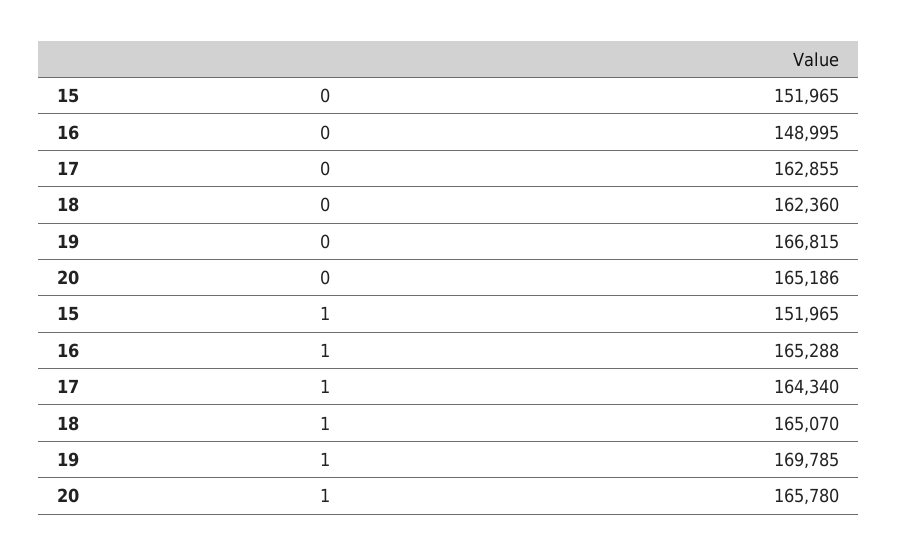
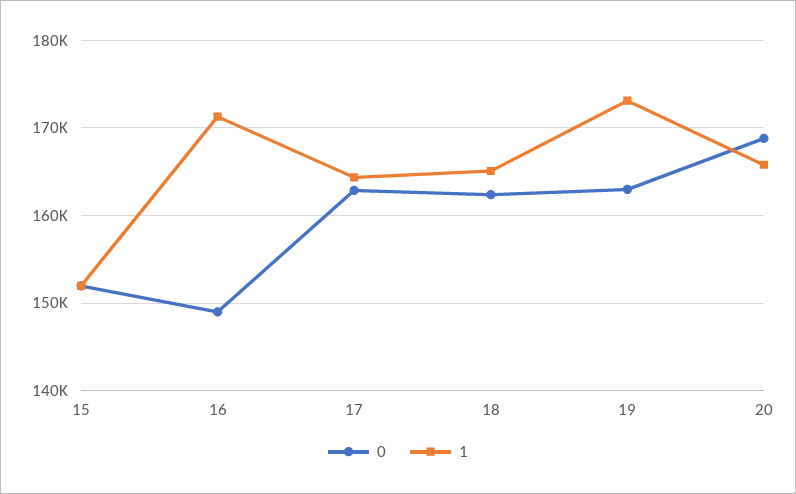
  {
    "0": {
      "15": 151965,
      "16": 148995,
      "17": 162855,
      "18": 162360,
-     "19": 166815,
+     "19": 163000,
-     "20": 165186
+     "20": 169000
    },
    "1": {
      "15": 151965,
-     "16": 165288,
+     "16": 171000,
      "17": 164340,
      "18": 165070,
-     "19": 169785,
+     "19": 173000,
      "20": 165780
    }
  }

